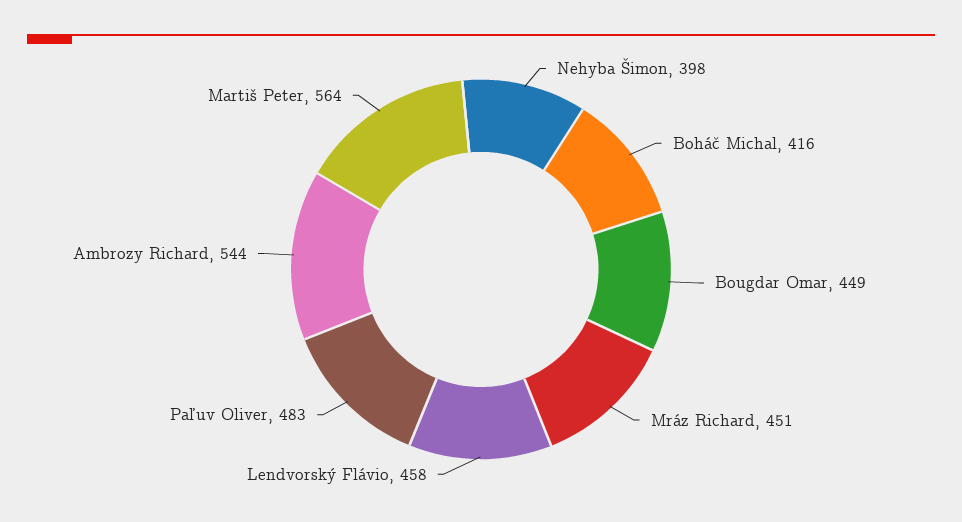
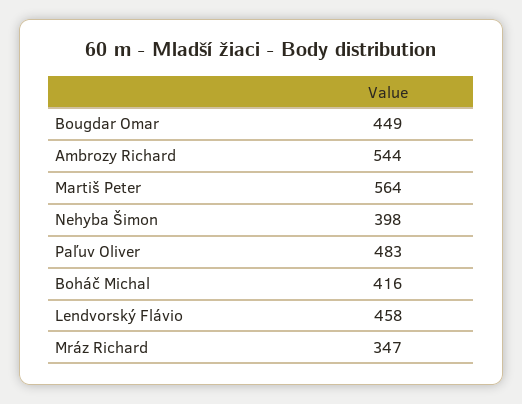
  {
    "Nehyba Šimon": 398,
    "Boháč Michal": 416,
    "Bougdar Omar": 449,
-   "Mráz Richard": 451,
+   "Mráz Richard": 347,
    "Lendvorský Flávio": 458,
    "Paľuv Oliver": 483,
    "Ambrozy Richard": 544,
    "Martiš Peter": 564
  }

